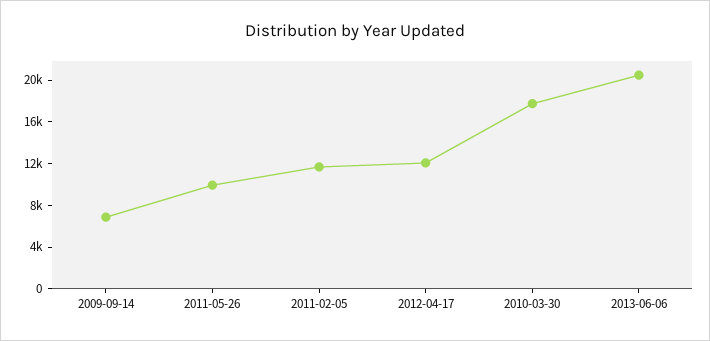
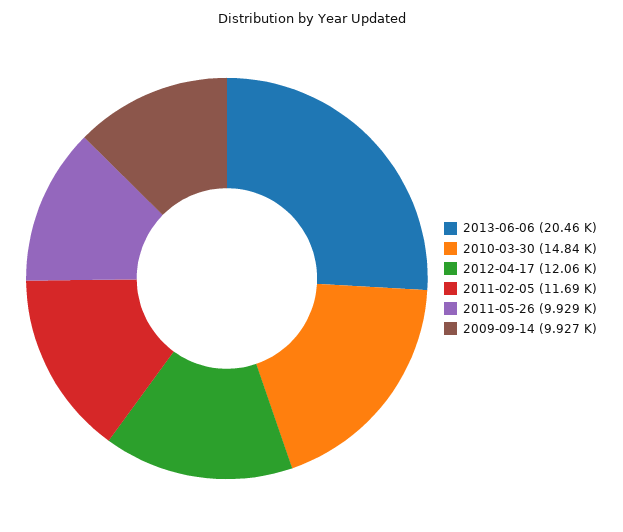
  {
-   "2009-09-14": 7000,
+   "2009-09-14": 9927,
    "2011-05-26": 9929,
    "2011-02-05": 11690,
    "2012-04-17": 12060,
-   "2010-03-30": 18000,
+   "2010-03-30": 14840,
    "2013-06-06": 20460
  }

